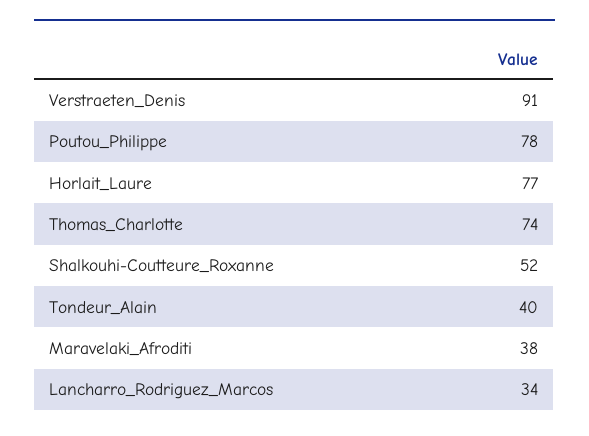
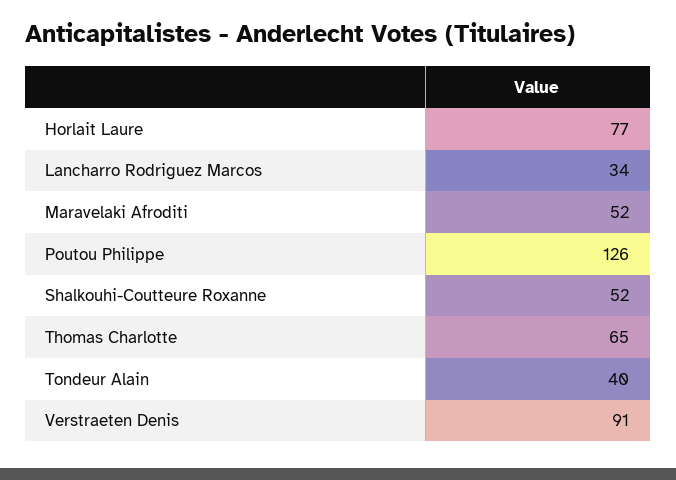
  {
    "Verstraeten_Denis": 91,
-   "Poutou_Philippe": 78,
+   "Poutou_Philippe": 126,
    "Horlait_Laure": 77,
-   "Thomas_Charlotte": 74,
+   "Thomas_Charlotte": 65,
    "Shalkouhi-Coutteure_Roxanne": 52,
    "Tondeur_Alain": 40,
-   "Maravelaki_Afroditi": 38,
+   "Maravelaki_Afroditi": 52,
    "Lancharro_Rodriguez_Marcos": 34
  }

